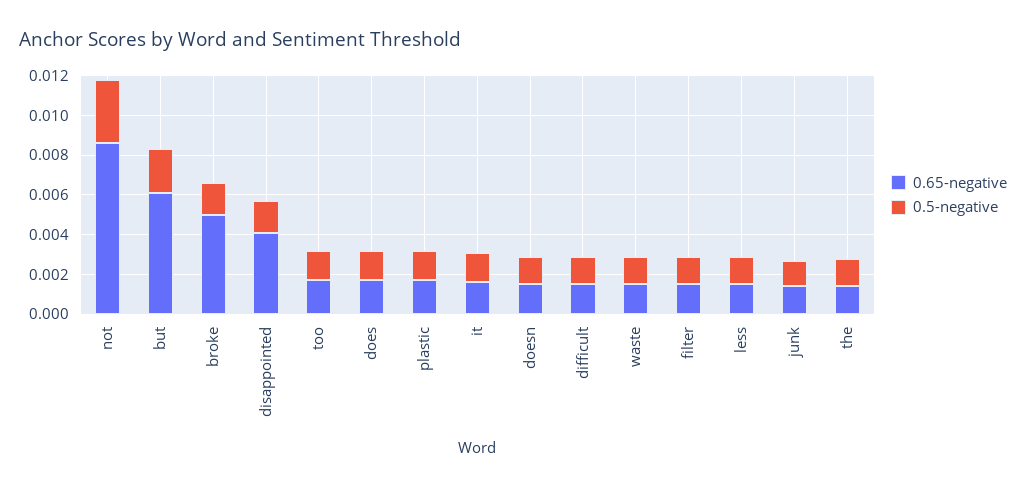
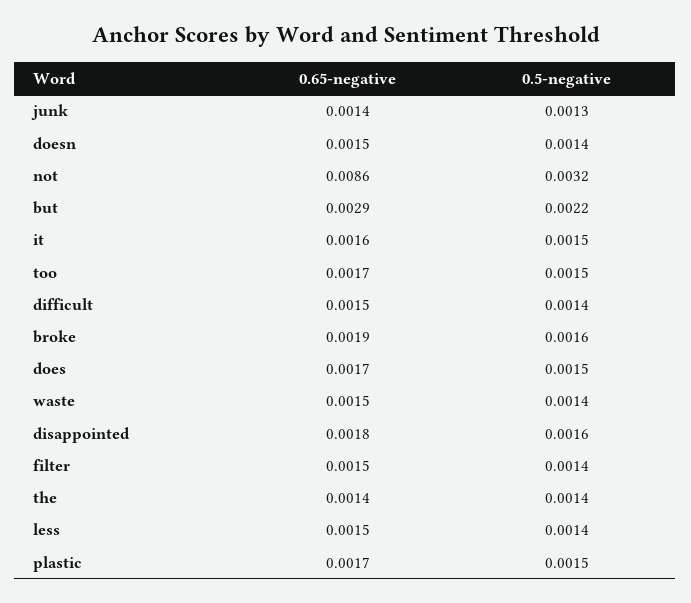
  {
    "0.65-negative": {
      "not": 0.0086,
-     "but": 0.006,
+     "but": 0.0029,
-     "broke": 0.005,
+     "broke": 0.0019,
-     "disappointed": 0.004,
+     "disappointed": 0.0018,
      "too": 0.0017,
      "does": 0.0017,
      "plastic": 0.0017,
      "it": 0.0016,
      "doesn": 0.0015,
      "difficult": 0.0015,
      "waste": 0.0015,
      "filter": 0.0015,
      "less": 0.0015,
      "junk": 0.0014,
      "the": 0.0014
    },
    "0.5-negative": {
      "not": 0.0032,
      "but": 0.0022,
      "broke": 0.0016,
      "disappointed": 0.0016,
      "too": 0.0015,
      "does": 0.0015,
      "plastic": 0.0015,
      "it": 0.0015,
      "doesn": 0.0014,
      "difficult": 0.0014,
      "waste": 0.0014,
      "filter": 0.0014,
      "less": 0.0014,
      "junk": 0.0013,
      "the": 0.0014
    }
  }

